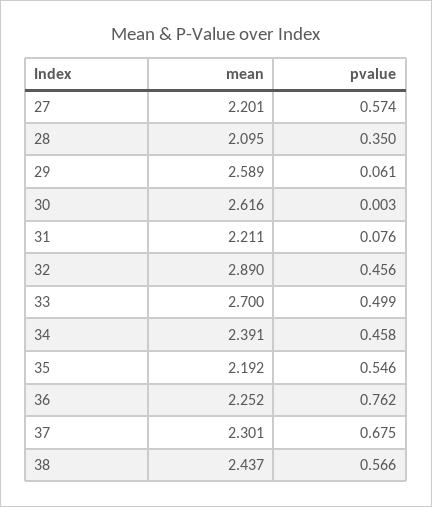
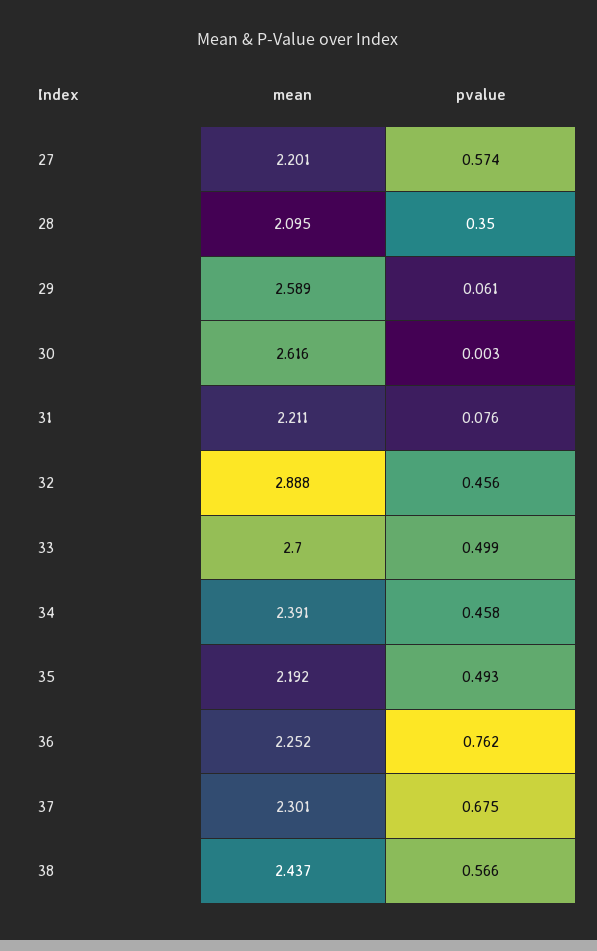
  {
    "mean": {
      "27": 2.201,
      "28": 2.095,
      "29": 2.589,
      "30": 2.616,
      "31": 2.211,
-     "32": 2.89,
+     "32": 2.888,
      "33": 2.7,
      "34": 2.391,
      "35": 2.192,
      "36": 2.252,
      "37": 2.301,
      "38": 2.437
    },
    "pvalue": {
      "27": 0.574,
      "28": 0.35,
      "29": 0.061,
      "30": 0.003,
      "31": 0.076,
      "32": 0.456,
      "33": 0.499,
      "34": 0.458,
-     "35": 0.546,
+     "35": 0.493,
      "36": 0.762,
      "37": 0.675,
      "38": 0.566
    }
  }

